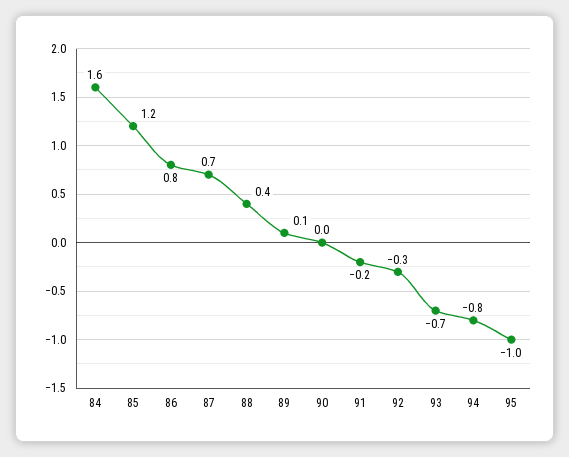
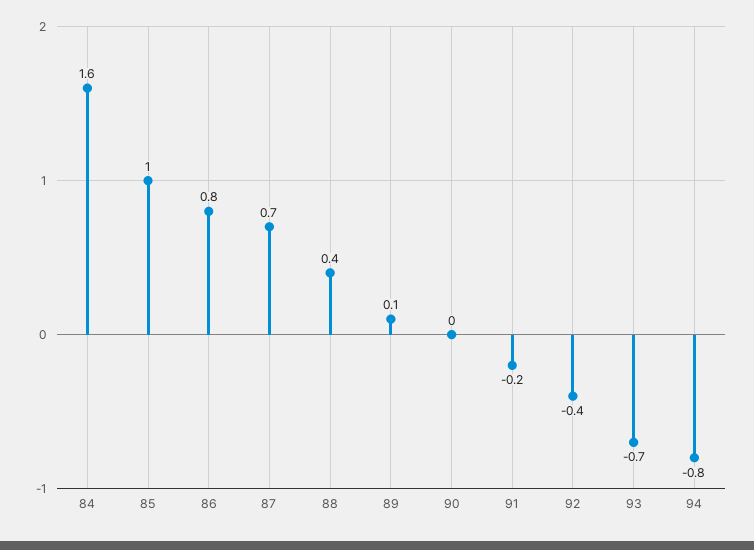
  {
    "84": 1.6,
-   "85": 1.2,
+   "85": 1,
    "86": 0.8,
    "87": 0.7,
    "88": 0.4,
    "89": 0.1,
    "90": 0,
    "91": -0.2,
-   "92": -0.3,
+   "92": -0.4,
    "93": -0.7,
-   "94": -0.8,
+   "94": -0.8
-   "95": -1
  }

